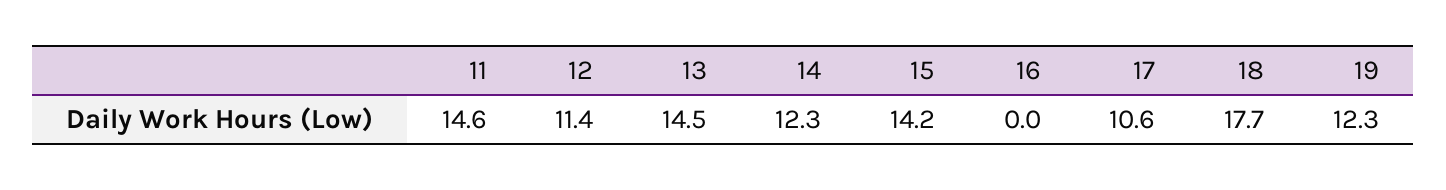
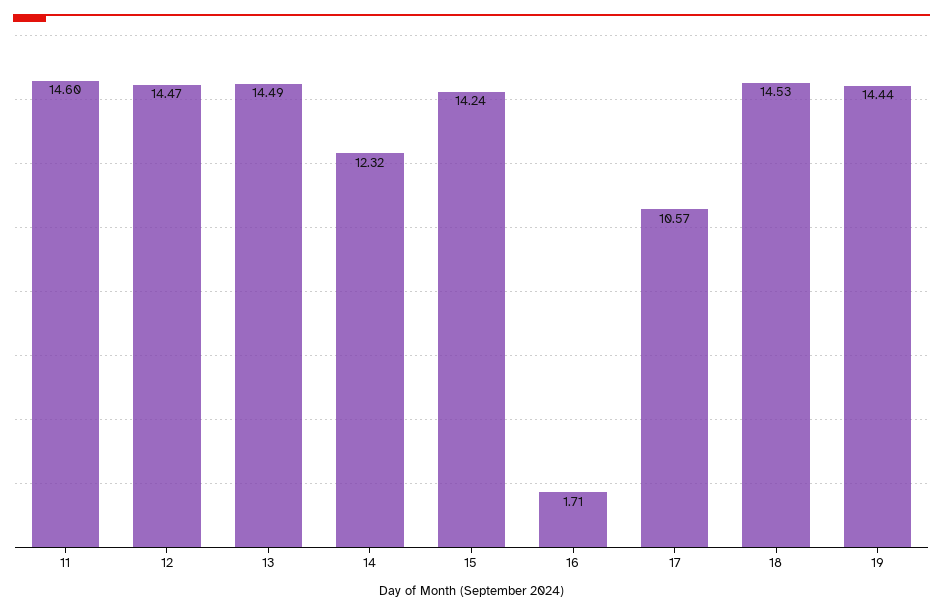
  {
    "11": 14.6,
-   "12": 11.4,
+   "12": 14.47,
    "13": 14.49,
    "14": 12.32,
    "15": 14.24,
-   "16": 0,
+   "16": 1.71,
    "17": 10.57,
-   "18": 17.7,
+   "18": 14.53,
-   "19": 12.3
+   "19": 14.44
  }

